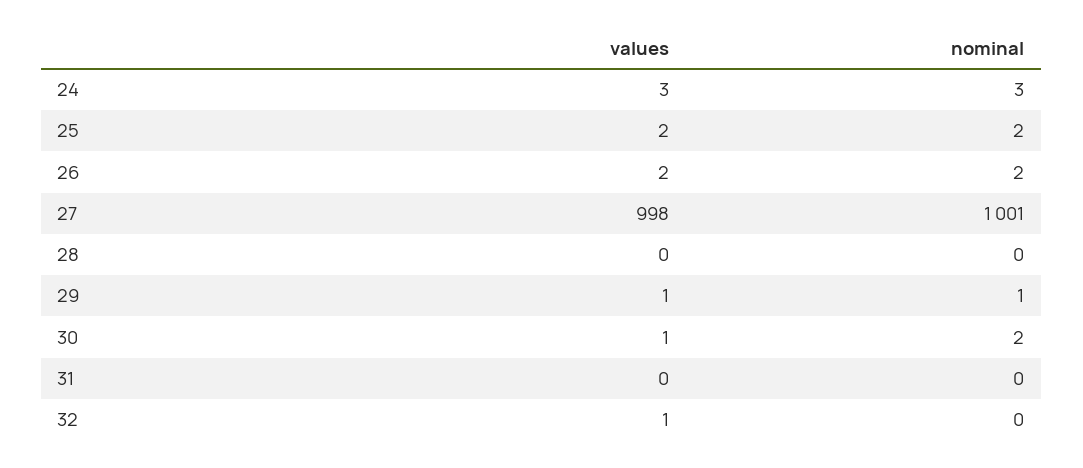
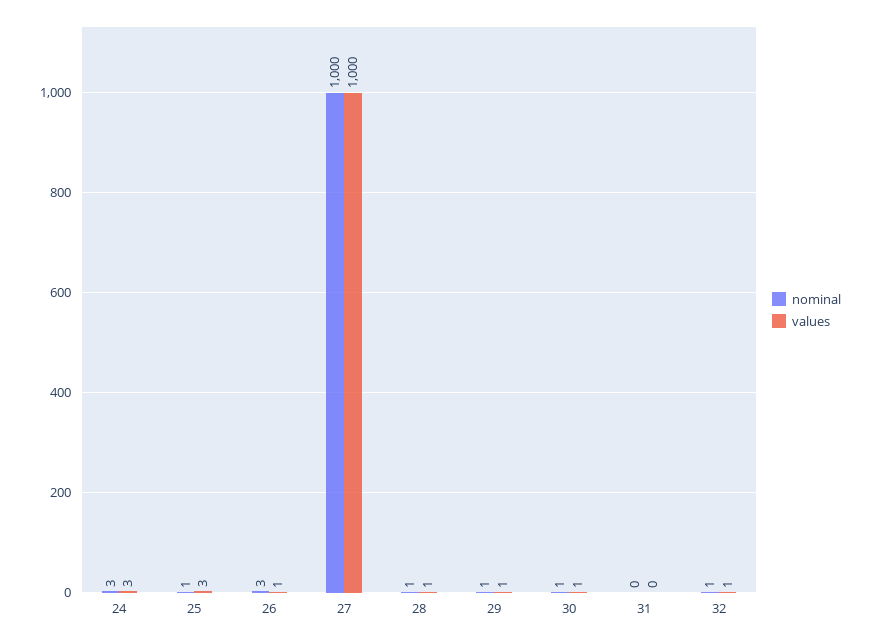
  {
    "values": {
      "24": 3,
-     "25": 2,
+     "25": 3,
-     "26": 2,
+     "26": 1,
-     "27": 998,
+     "27": 1000,
-     "28": 0,
+     "28": 1,
      "29": 1,
      "30": 1,
      "31": 0,
      "32": 1
    },
    "nominal": {
      "24": 3,
-     "25": 2,
+     "25": 1,
-     "26": 2,
+     "26": 3,
-     "27": 1001,
+     "27": 1000,
-     "28": 0,
+     "28": 1,
      "29": 1,
-     "30": 2,
+     "30": 1,
      "31": 0,
-     "32": 0
+     "32": 1
    }
  }

